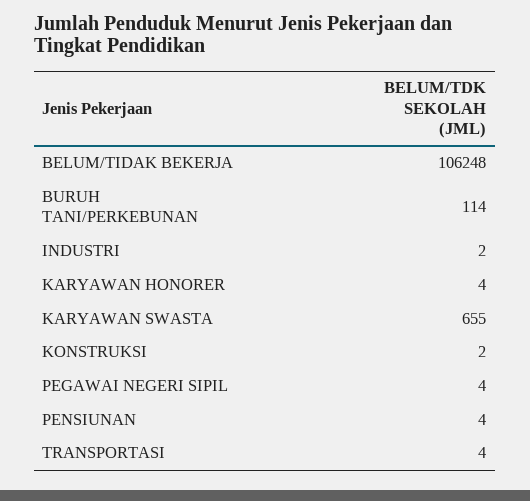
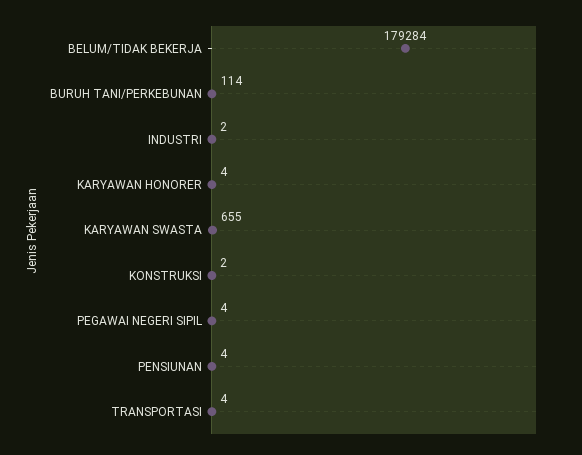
  {
-   "BELUM/TIDAK BEKERJA": 106248,
+   "BELUM/TIDAK BEKERJA": 179284,
    "BURUH TANI/PERKEBUNAN": 114,
    "INDUSTRI": 2,
    "KARYAWAN HONORER": 4,
    "KARYAWAN SWASTA": 655,
    "KONSTRUKSI": 2,
    "PEGAWAI NEGERI SIPIL": 4,
    "PENSIUNAN": 4,
    "TRANSPORTASI": 4
  }

